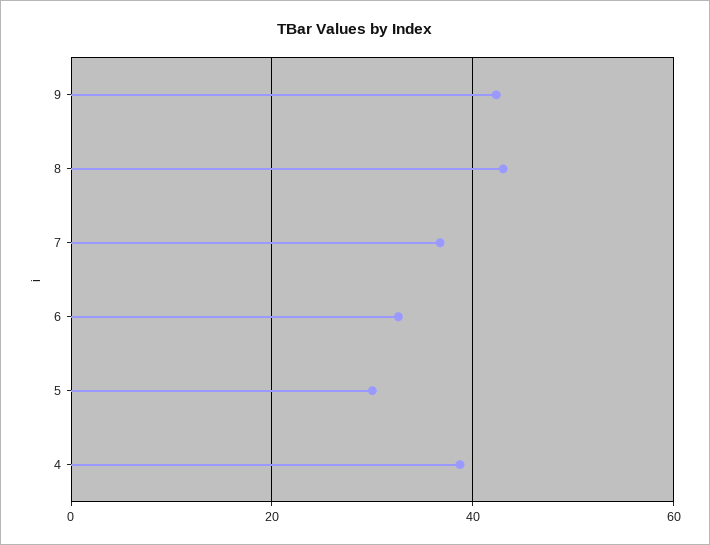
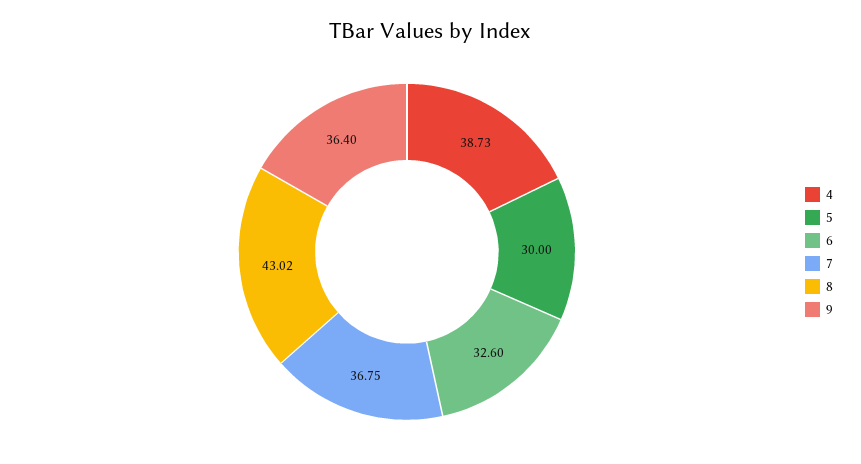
  {
-   "9": 42,
+   "9": 36.4,
    "8": 43.02,
    "7": 36.75,
    "6": 32.6,
    "5": 30,
    "4": 38.73
  }

